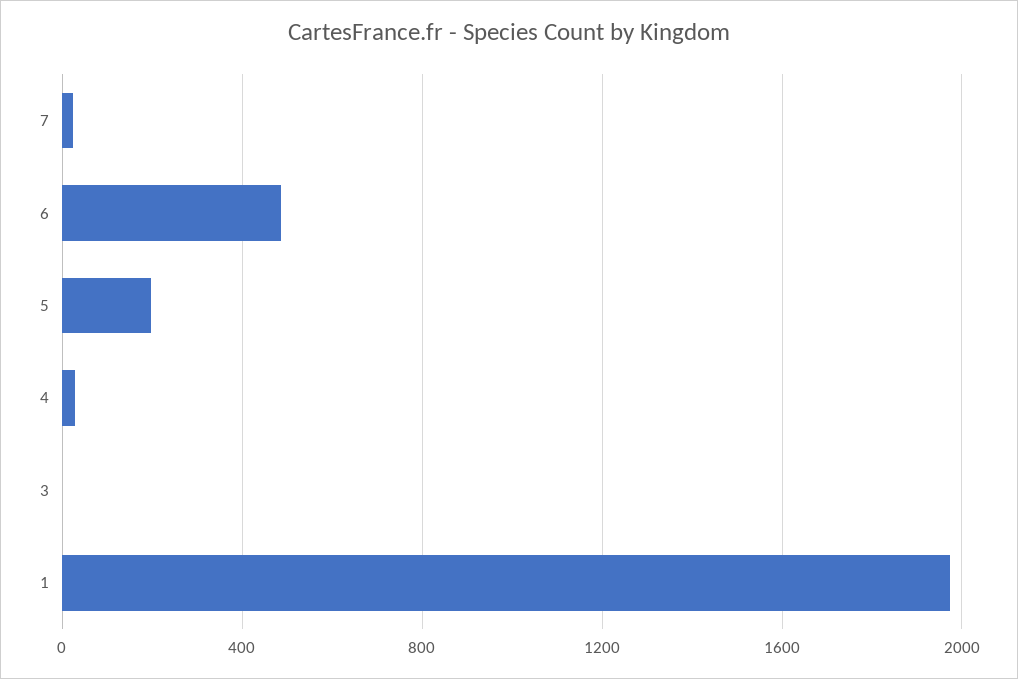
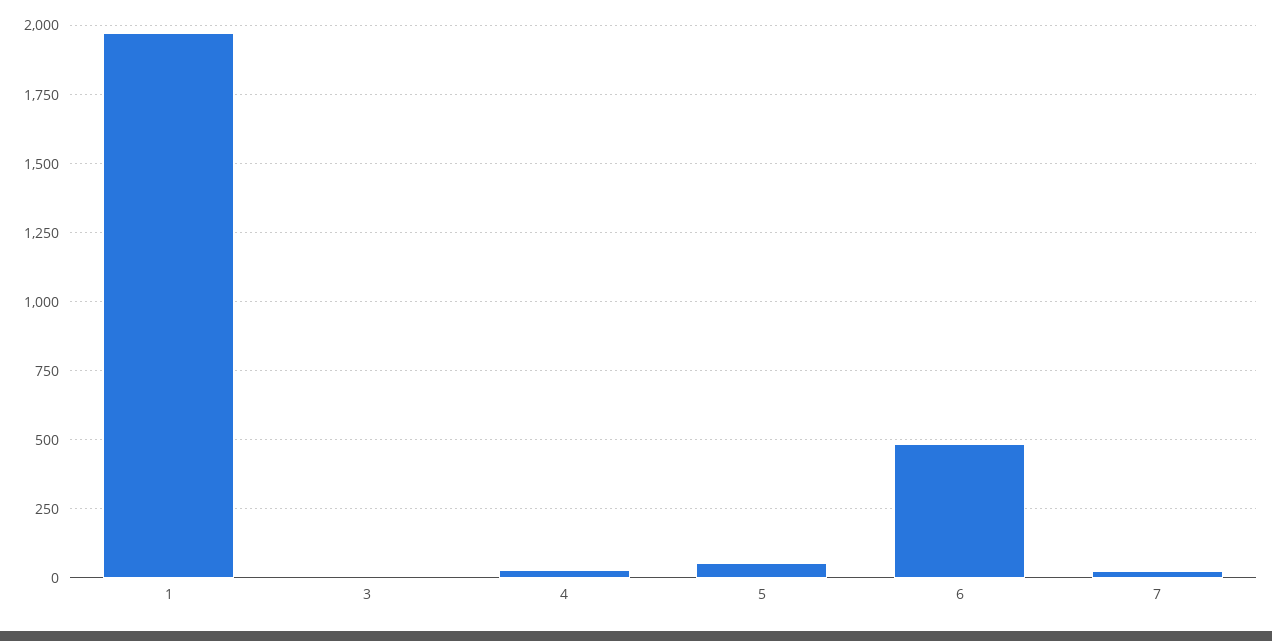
  {
    "7": 25,
    "6": 475,
-   "5": 200,
+   "5": 50,
    "4": 25,
    "3": 0,
    "1": 1975
  }

